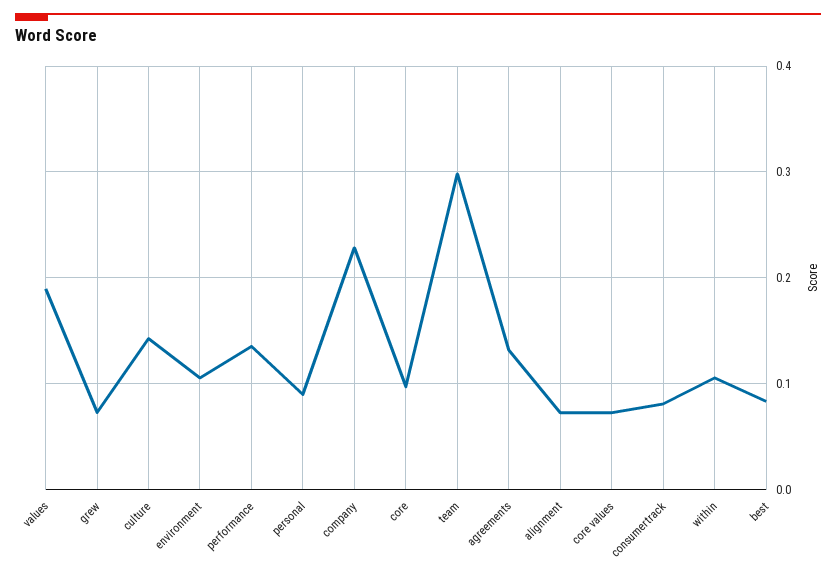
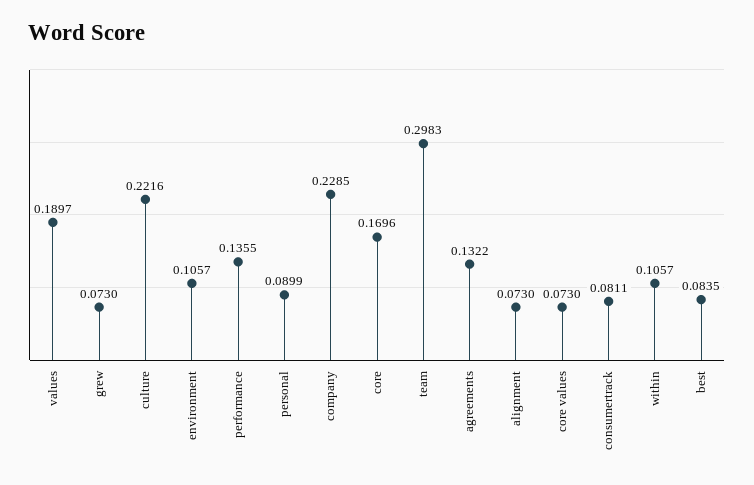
  {
    "values": 0.1897,
    "grew": 0.073,
-   "culture": 0.14,
+   "culture": 0.2216,
    "environment": 0.1057,
    "performance": 0.1355,
    "personal": 0.0899,
    "company": 0.2285,
-   "core": 0.1,
+   "core": 0.1696,
    "team": 0.2983,
    "agreements": 0.1322,
    "alignment": 0.073,
    "core values": 0.073,
    "consumertrack": 0.0811,
    "within": 0.1057,
    "best": 0.0835
  }

